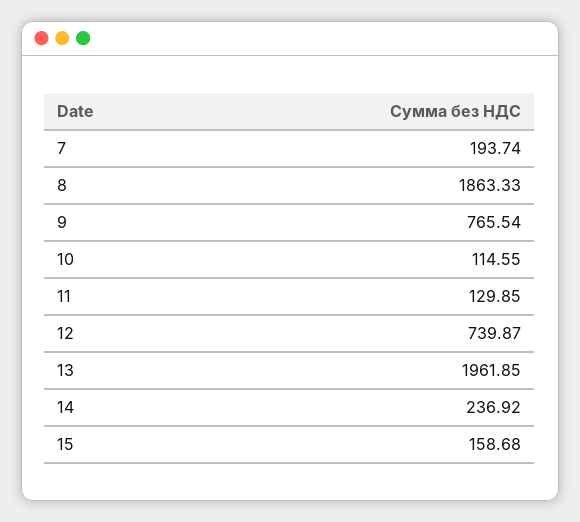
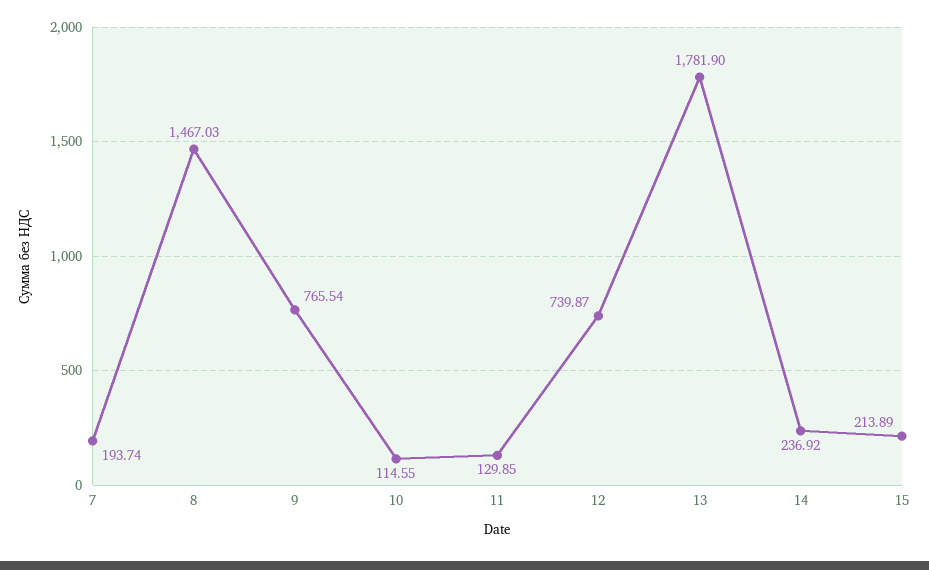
  {
    "7": 193.74,
-   "8": 1863.33,
+   "8": 1467.03,
    "9": 765.54,
    "10": 114.55,
    "11": 129.85,
    "12": 739.87,
-   "13": 1961.85,
+   "13": 1781.9,
    "14": 236.92,
-   "15": 158.68
+   "15": 213.89
  }

